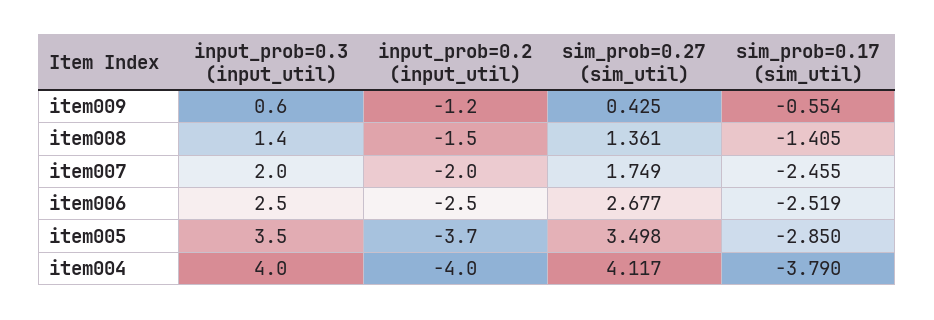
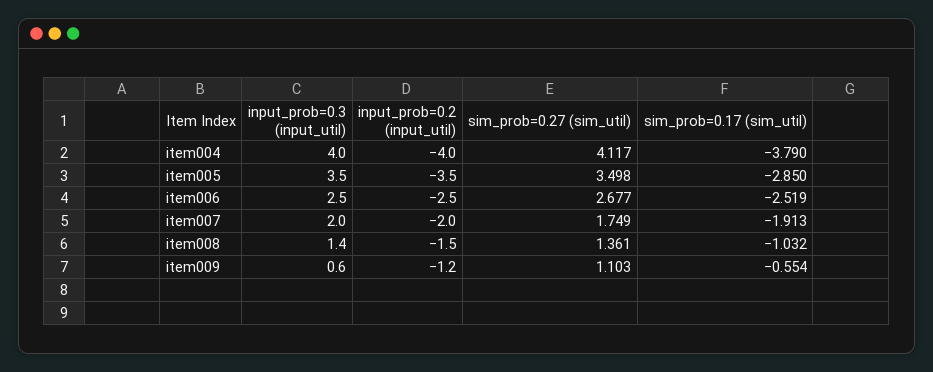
  {
    "input_prob=0.3 (input_util)": {
      "item009": 0.6,
      "item008": 1.4,
      "item007": 2,
      "item006": 2.5,
      "item005": 3.5,
      "item004": 4
    },
    "input_prob=0.2 (input_util)": {
      "item009": -1.2,
      "item008": -1.5,
      "item007": -2,
      "item006": -2.5,
-     "item005": -3.7,
+     "item005": -3.5,
      "item004": -4
    },
    "sim_prob=0.27 (sim_util)": {
-     "item009": 0.425,
+     "item009": 1.103,
      "item008": 1.361,
      "item007": 1.749,
      "item006": 2.677,
      "item005": 3.498,
      "item004": 4.117
    },
    "sim_prob=0.17 (sim_util)": {
      "item009": -0.554,
-     "item008": -1.405,
+     "item008": -1.032,
-     "item007": -2.455,
+     "item007": -1.913,
      "item006": -2.519,
      "item005": -2.85,
      "item004": -3.79
    }
  }

